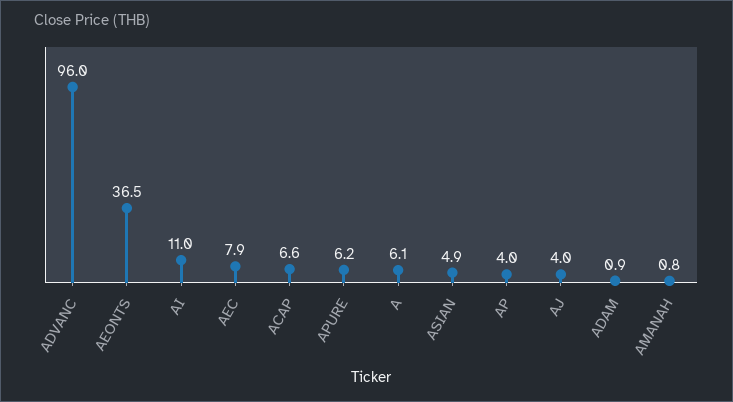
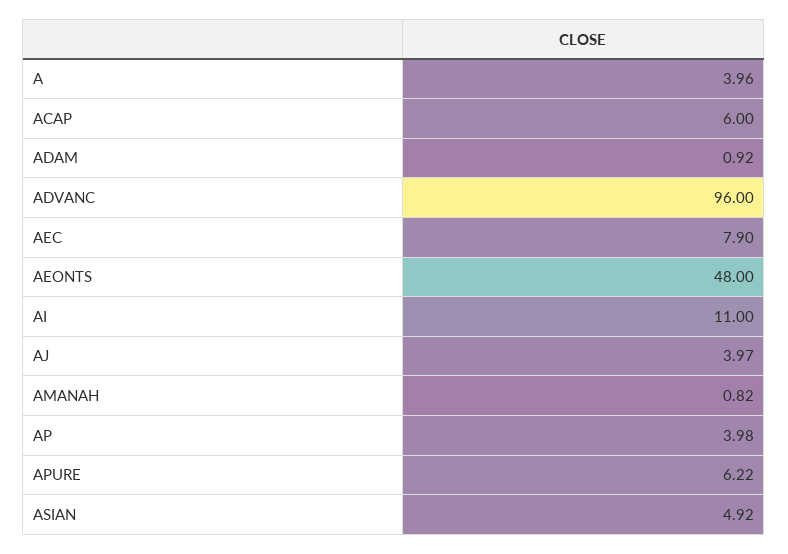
  {
    "ADVANC": 96,
-   "AEONTS": 36.5,
+   "AEONTS": 48,
    "AI": 11,
    "AEC": 7.9,
-   "ACAP": 6.6,
+   "ACAP": 6,
    "APURE": 6.22,
-   "A": 6.1,
+   "A": 3.96,
    "ASIAN": 4.92,
    "AP": 3.98,
    "AJ": 3.97,
    "ADAM": 0.92,
    "AMANAH": 0.82
  }

